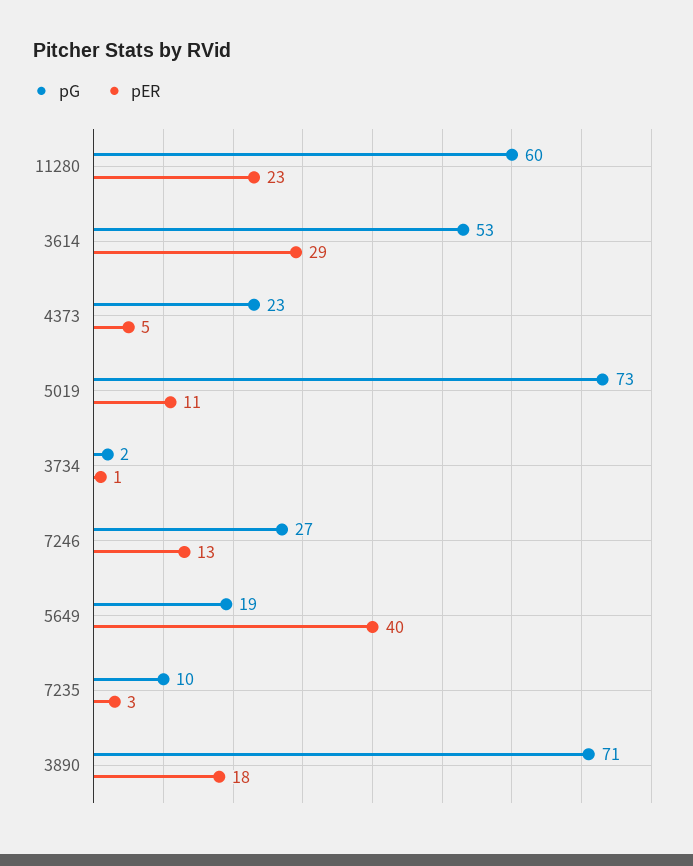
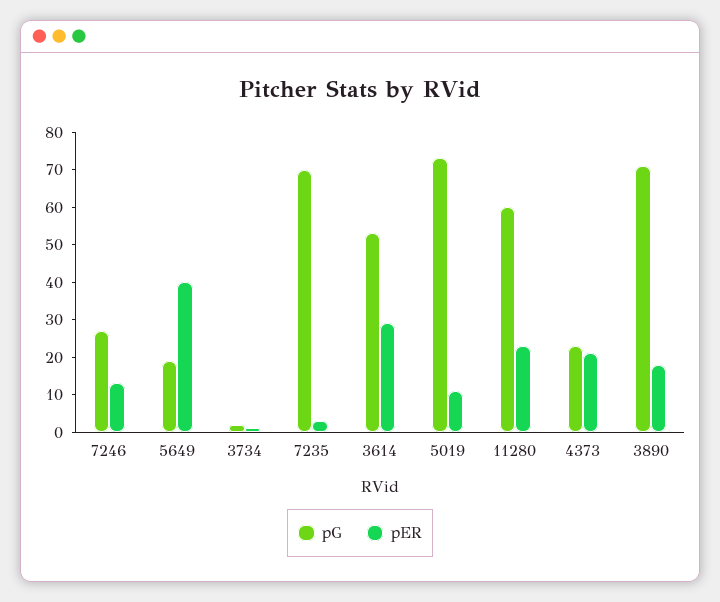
  {
    "pG": {
      "11280": 60,
      "3614": 53,
      "4373": 23,
      "5019": 73,
      "3734": 2,
      "7246": 27,
      "5649": 19,
-     "7235": 10,
+     "7235": 70,
      "3890": 71
    },
    "pER": {
      "11280": 23,
      "3614": 29,
-     "4373": 5,
+     "4373": 20,
      "5019": 11,
      "3734": 1,
      "7246": 13,
      "5649": 40,
      "7235": 3,
      "3890": 18
    }
  }

